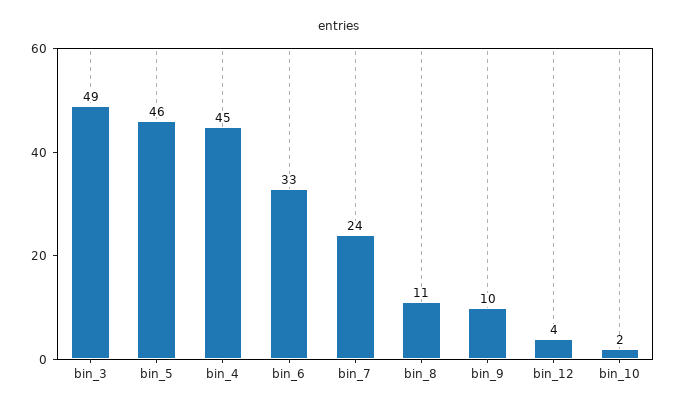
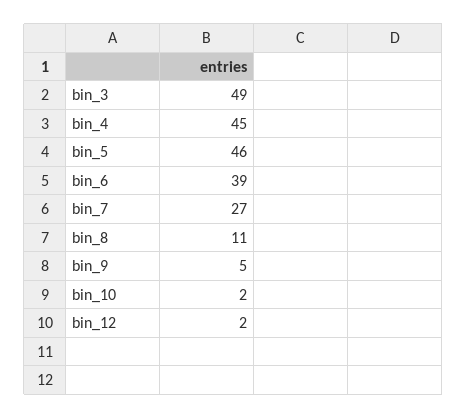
  {
    "bin_3": 49,
    "bin_5": 46,
    "bin_4": 45,
-   "bin_6": 33,
+   "bin_6": 39,
-   "bin_7": 24,
+   "bin_7": 27,
    "bin_8": 11,
-   "bin_9": 10,
+   "bin_9": 5,
-   "bin_12": 4,
+   "bin_12": 2,
    "bin_10": 2
  }

